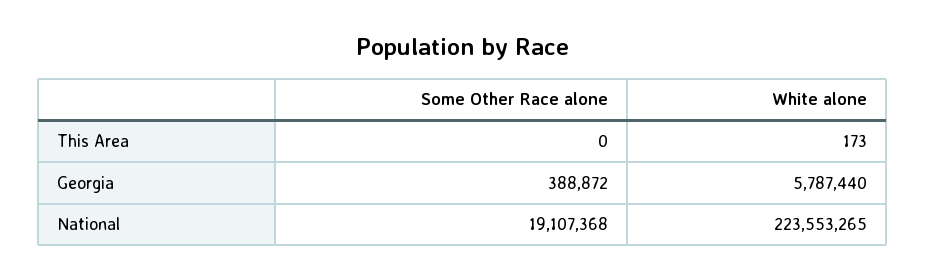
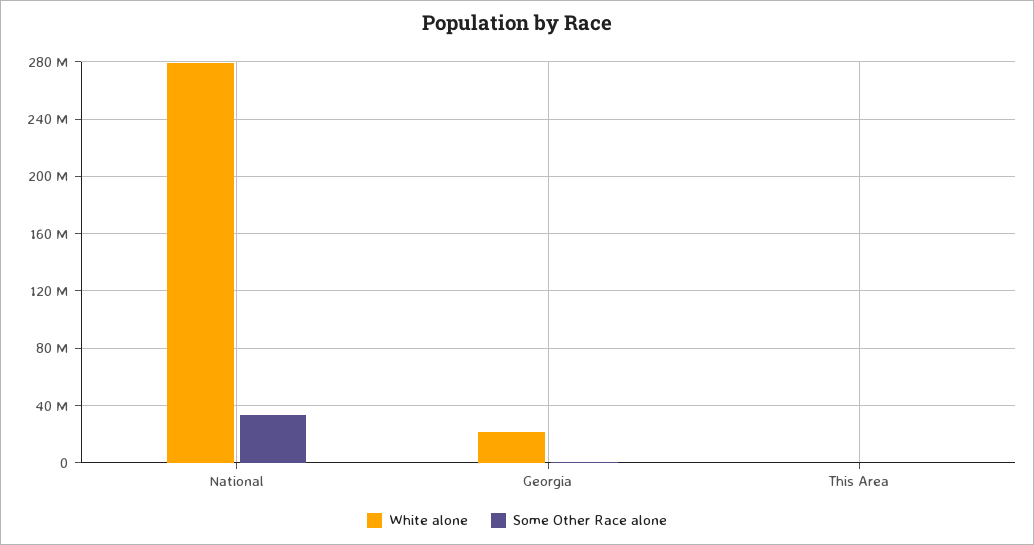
  {
    "Some Other Race alone": {
      "This Area": 0,
      "Georgia": 388872,
-     "National": 19107368
+     "National": 35000000
    },
    "White alone": {
      "This Area": 173,
-     "Georgia": 5787440,
+     "Georgia": 20000000,
-     "National": 223553265
+     "National": 280000000
    }
  }

